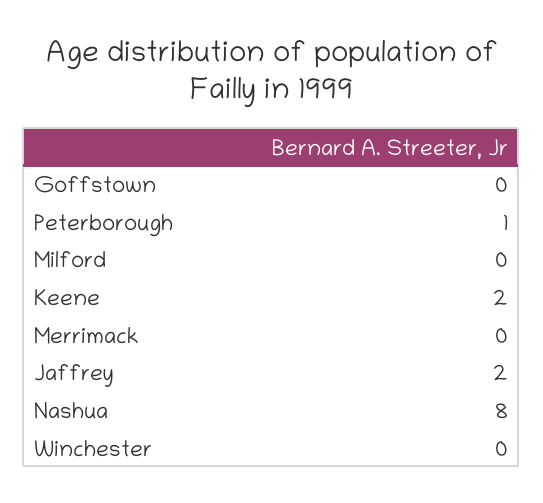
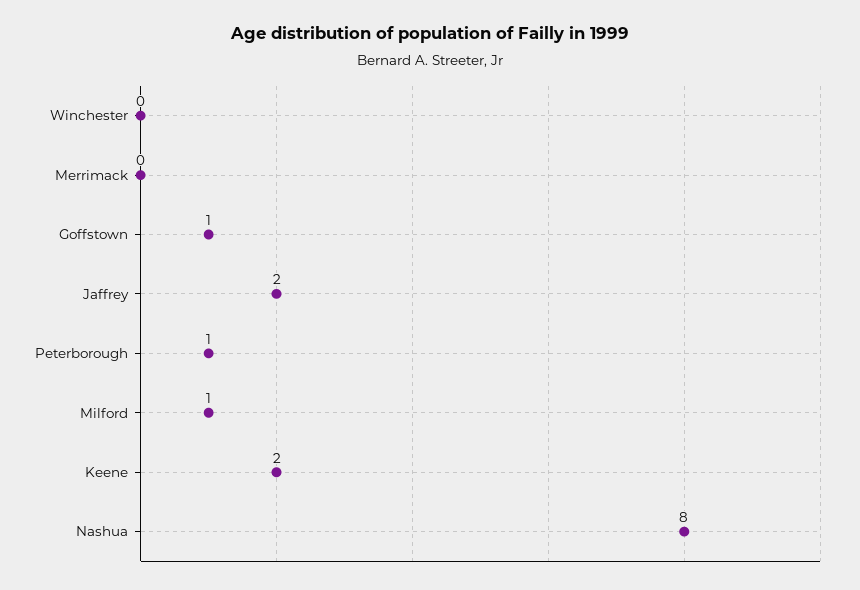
  {
-   "Goffstown": 0,
+   "Goffstown": 1,
    "Peterborough": 1,
-   "Milford": 0,
+   "Milford": 1,
    "Keene": 2,
    "Merrimack": 0,
    "Jaffrey": 2,
    "Nashua": 8,
    "Winchester": 0
  }

